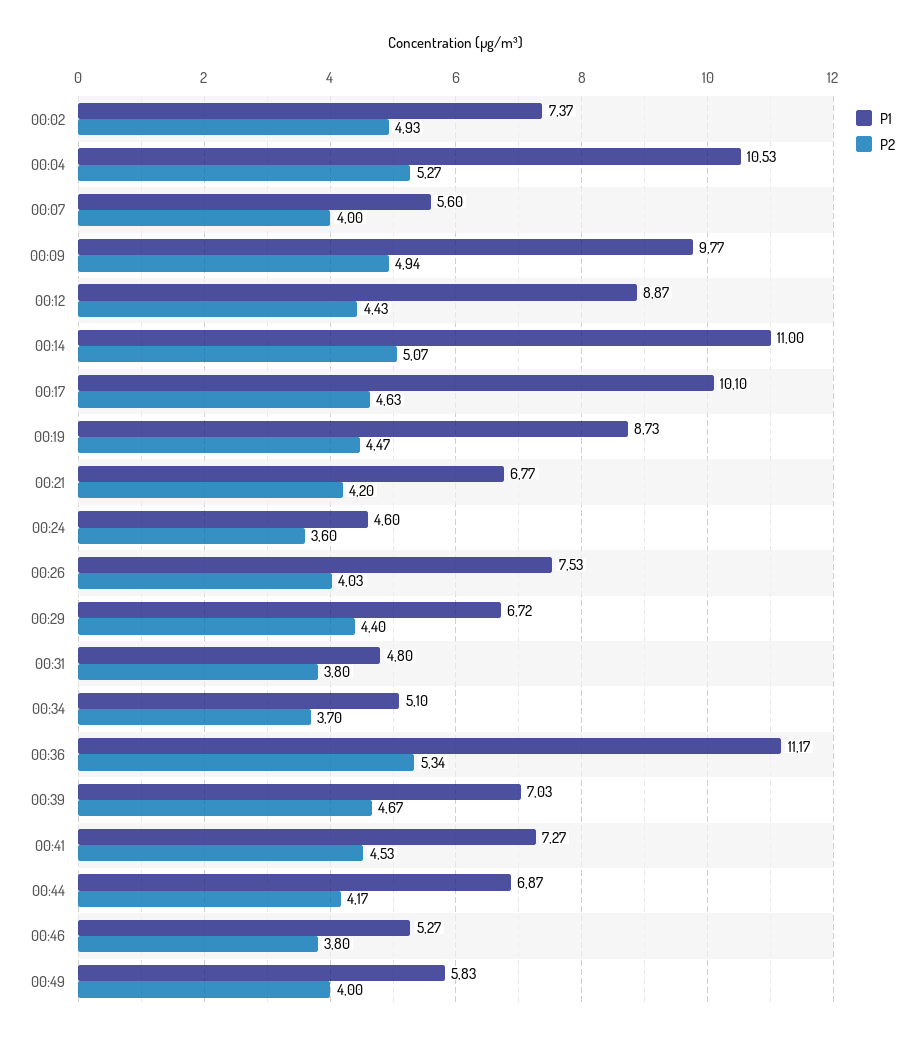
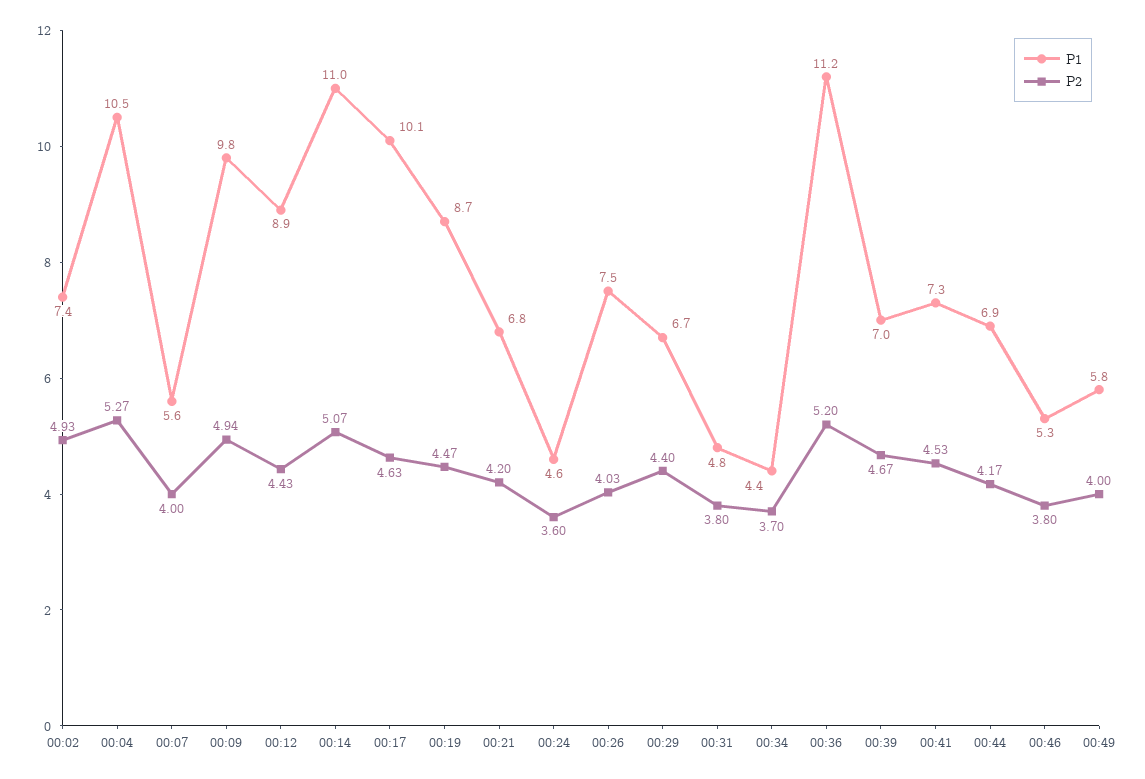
  {
    "P1": {
      "00:02": 7.37,
      "00:04": 10.53,
      "00:07": 5.6,
      "00:09": 9.77,
      "00:12": 8.87,
      "00:14": 11,
      "00:17": 10.1,
      "00:19": 8.73,
      "00:21": 6.77,
      "00:24": 4.6,
      "00:26": 7.53,
      "00:29": 6.72,
      "00:31": 4.8,
-     "00:34": 5.1,
+     "00:34": 4.4,
      "00:36": 11.17,
      "00:39": 7.03,
      "00:41": 7.27,
      "00:44": 6.87,
      "00:46": 5.27,
      "00:49": 5.83
    },
    "P2": {
      "00:02": 4.93,
      "00:04": 5.27,
      "00:07": 4,
      "00:09": 4.94,
      "00:12": 4.43,
      "00:14": 5.07,
      "00:17": 4.63,
      "00:19": 4.47,
      "00:21": 4.2,
      "00:24": 3.6,
      "00:26": 4.03,
      "00:29": 4.4,
      "00:31": 3.8,
      "00:34": 3.7,
-     "00:36": 5.34,
+     "00:36": 5.2,
      "00:39": 4.67,
      "00:41": 4.53,
      "00:44": 4.17,
      "00:46": 3.8,
      "00:49": 4
    }
  }

